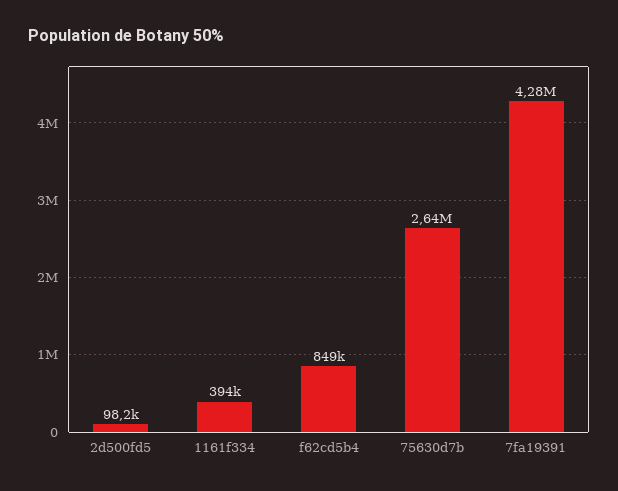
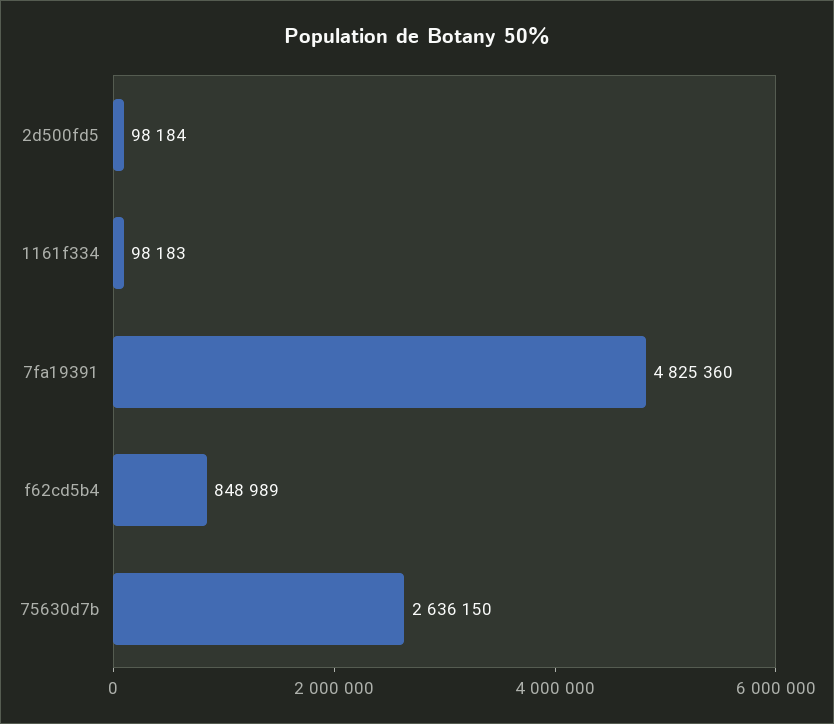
  {
    "2d500fd5": 98184,
-   "1161f334": 394000,
+   "1161f334": 98183,
    "f62cd5b4": 848989,
    "75630d7b": 2636150,
-   "7fa19391": 4280000
+   "7fa19391": 4825360
  }

